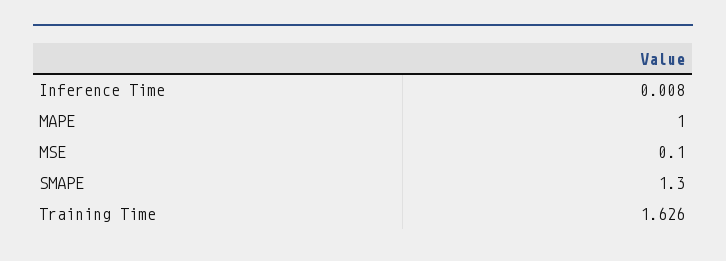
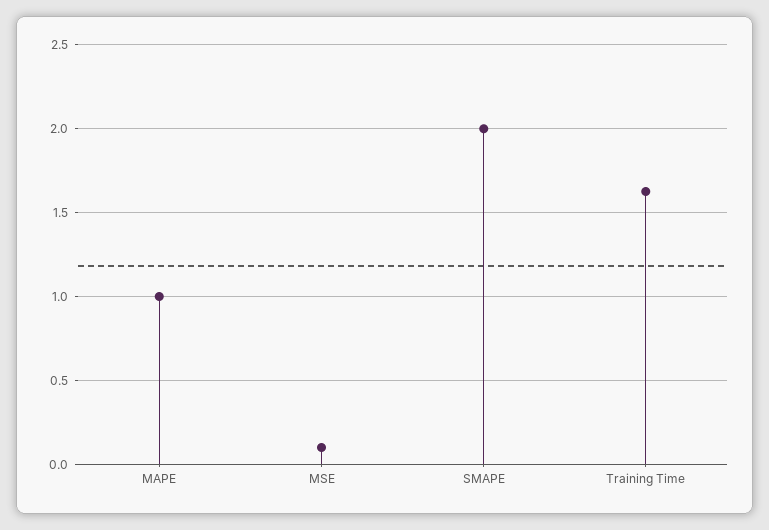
  {
-   "Inference Time": 0.008,
    "MAPE": 1,
    "MSE": 0.1,
-   "SMAPE": 1.3,
+   "SMAPE": 2,
    "Training Time": 1.626
  }

